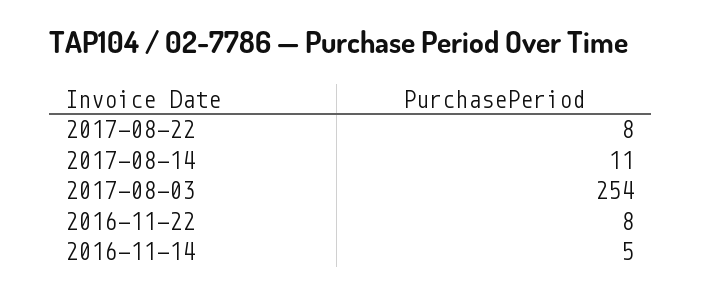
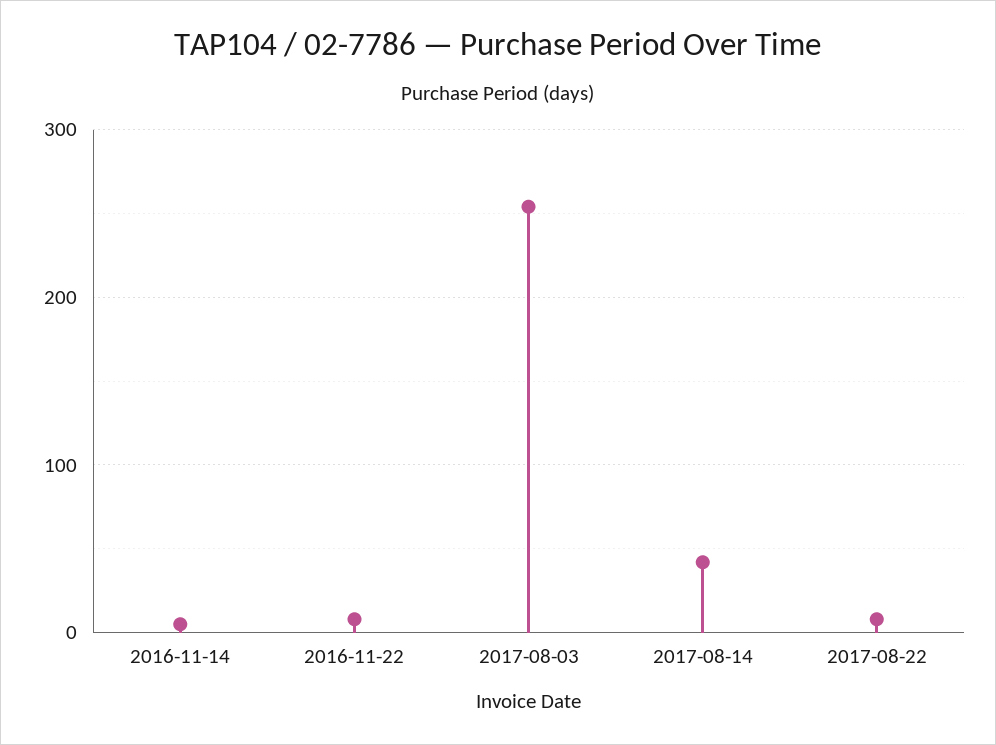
  {
    "2017-08-22": 8,
-   "2017-08-14": 11,
+   "2017-08-14": 40,
    "2017-08-03": 254,
    "2016-11-22": 8,
    "2016-11-14": 5
  }

